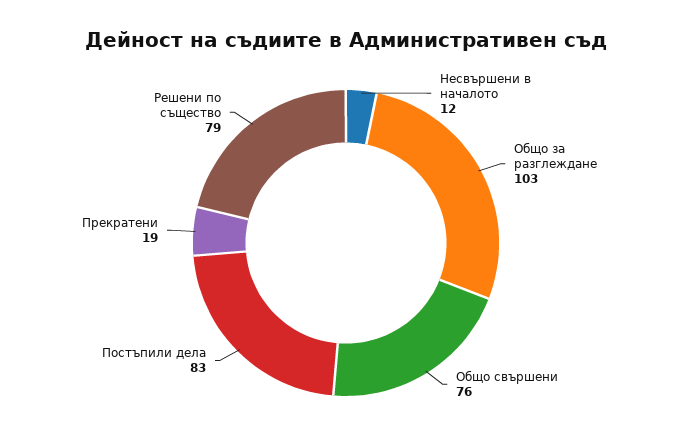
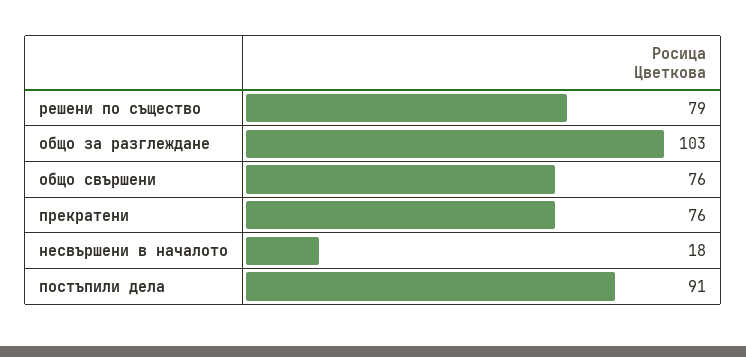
  {
-   "Несвършени в началото": 12,
+   "Несвършени в началото": 18,
    "Общо за разглеждане": 103,
    "Общо свършени": 76,
-   "Постъпили дела": 83,
+   "Постъпили дела": 91,
-   "Прекратени": 19,
+   "Прекратени": 76,
    "Решени по същество": 79
  }

